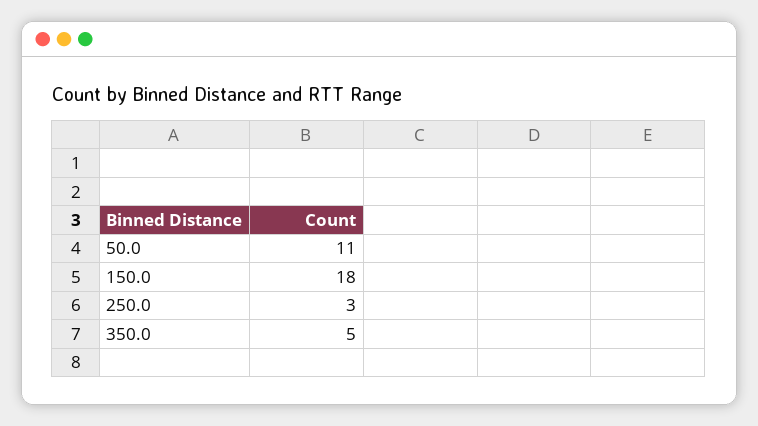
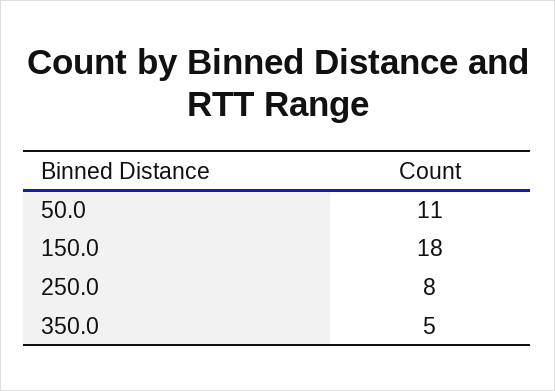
  {
    "50.0": 11,
    "150.0": 18,
-   "250.0": 3,
+   "250.0": 8,
    "350.0": 5
  }

